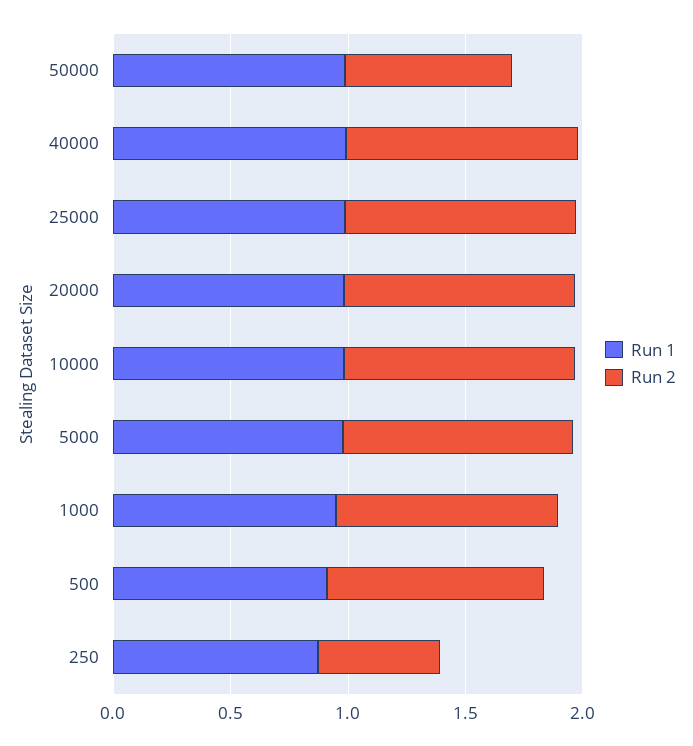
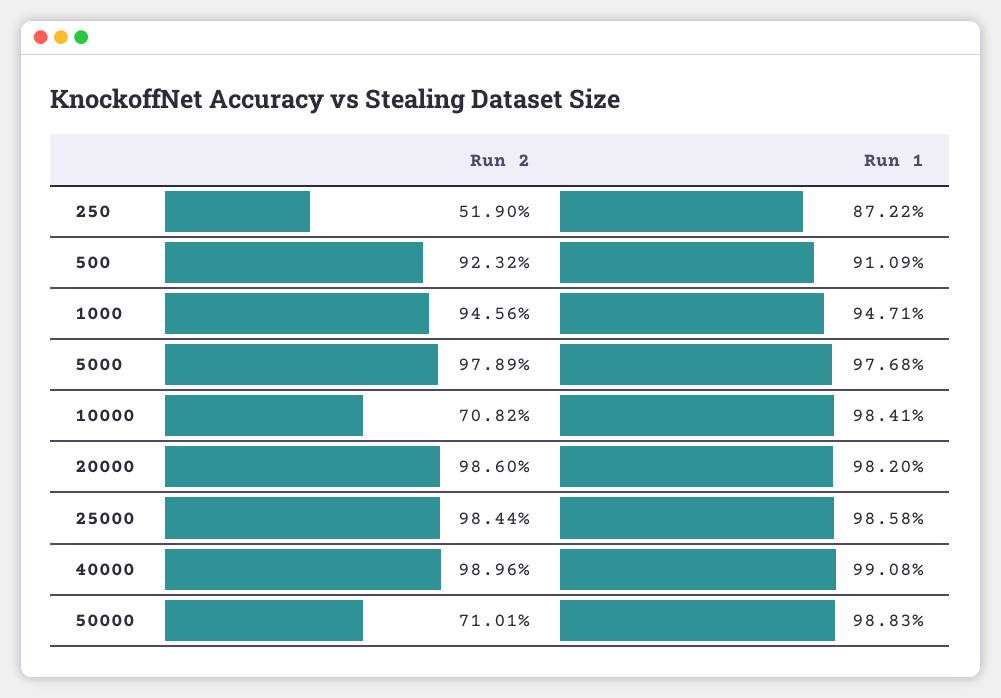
  {
    "Run 1": {
      "50000": 0.9883,
      "40000": 0.9908,
      "25000": 0.9858,
      "20000": 0.982,
      "10000": 0.9841,
      "5000": 0.9768,
      "1000": 0.9471,
      "500": 0.9109,
      "250": 0.8722
    },
    "Run 2": {
      "50000": 0.7101,
      "40000": 0.9896,
      "25000": 0.9844,
      "20000": 0.986,
-     "10000": 1,
+     "10000": 0.7082,
      "5000": 0.9789,
      "1000": 0.9456,
      "500": 0.9232,
      "250": 0.519
    }
  }

